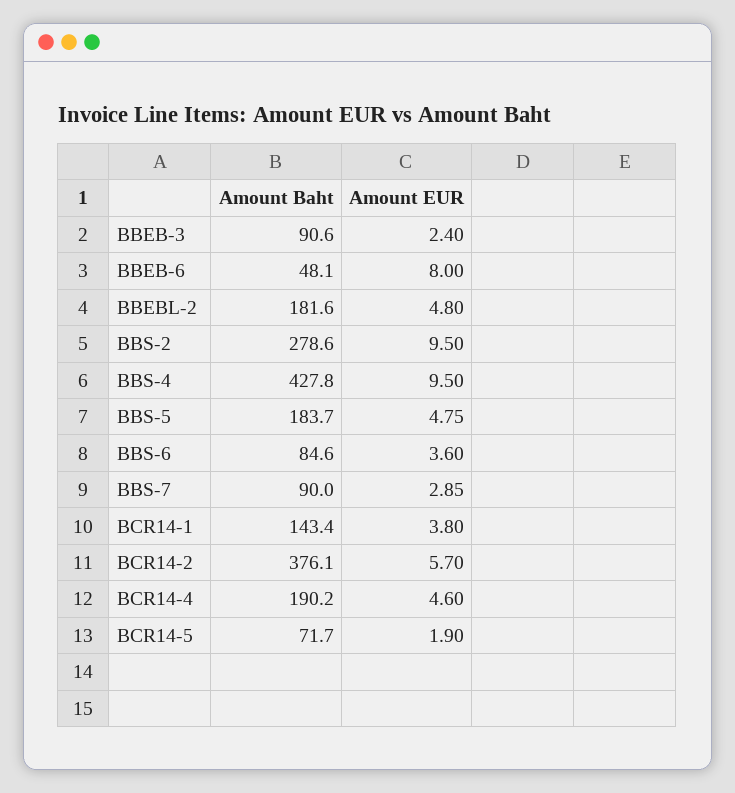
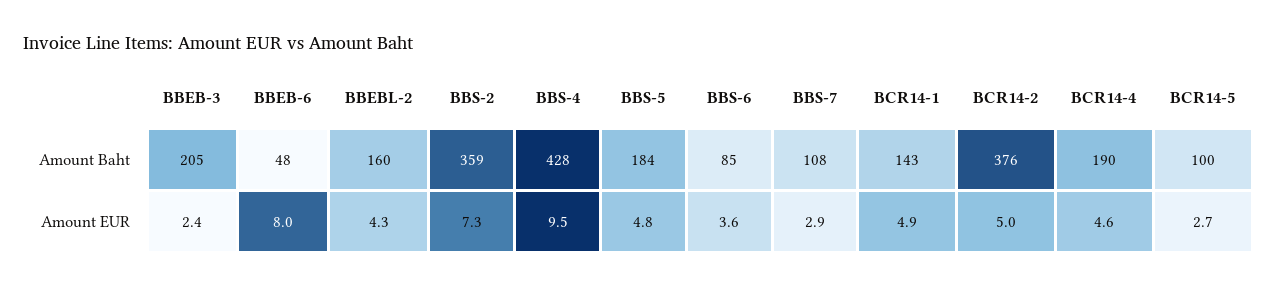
  {
    "Amount Baht": {
-     "BBEB-3": 90.6,
+     "BBEB-3": 205,
      "BBEB-6": 48.1,
-     "BBEBL-2": 181.6,
+     "BBEBL-2": 160,
-     "BBS-2": 278.6,
+     "BBS-2": 359,
      "BBS-4": 427.8,
      "BBS-5": 183.7,
      "BBS-6": 84.6,
-     "BBS-7": 90,
+     "BBS-7": 108,
      "BCR14-1": 143.4,
      "BCR14-2": 376.1,
      "BCR14-4": 190.2,
-     "BCR14-5": 71.7
+     "BCR14-5": 100
    },
    "Amount EUR": {
      "BBEB-3": 2.4,
      "BBEB-6": 8,
-     "BBEBL-2": 4.8,
+     "BBEBL-2": 4.3,
-     "BBS-2": 9.5,
+     "BBS-2": 7.3,
      "BBS-4": 9.5,
      "BBS-5": 4.75,
      "BBS-6": 3.6,
      "BBS-7": 2.85,
-     "BCR14-1": 3.8,
+     "BCR14-1": 4.9,
-     "BCR14-2": 5.7,
+     "BCR14-2": 5,
      "BCR14-4": 4.6,
-     "BCR14-5": 1.9
+     "BCR14-5": 2.7
    }
  }

